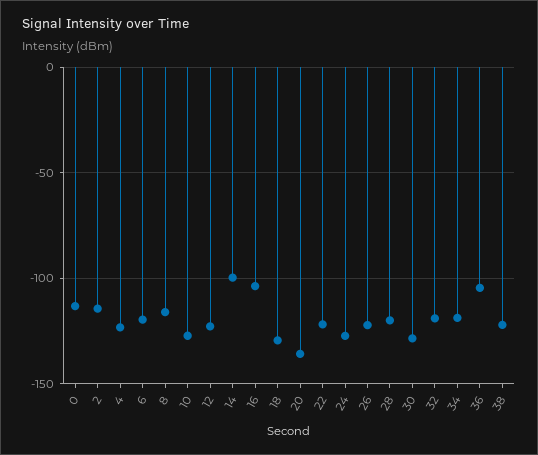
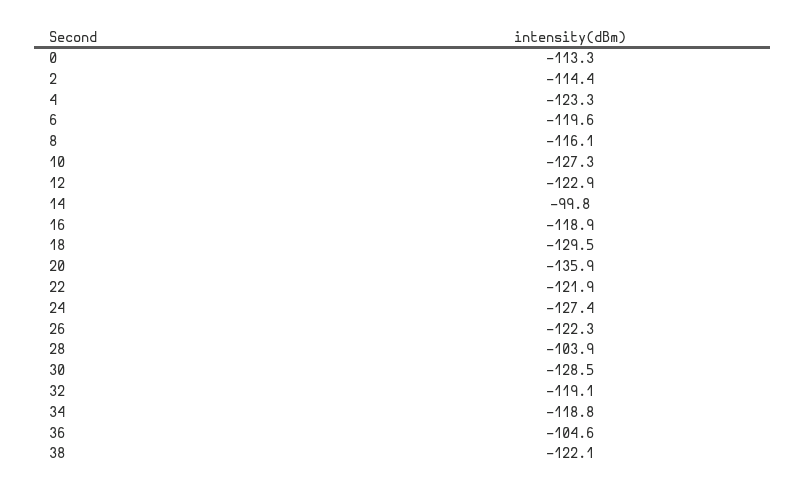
  {
    "0": -113.3,
    "2": -114.4,
    "4": -123.3,
    "6": -119.6,
    "8": -116.1,
    "10": -127.3,
    "12": -122.9,
    "14": -99.8,
-   "16": -105,
+   "16": -118.9,
    "18": -129.5,
    "20": -135.9,
    "22": -121.9,
    "24": -127.4,
    "26": -122.3,
-   "28": -120,
+   "28": -103.9,
    "30": -128.5,
    "32": -119.1,
    "34": -118.8,
    "36": -104.6,
    "38": -122.1
  }

